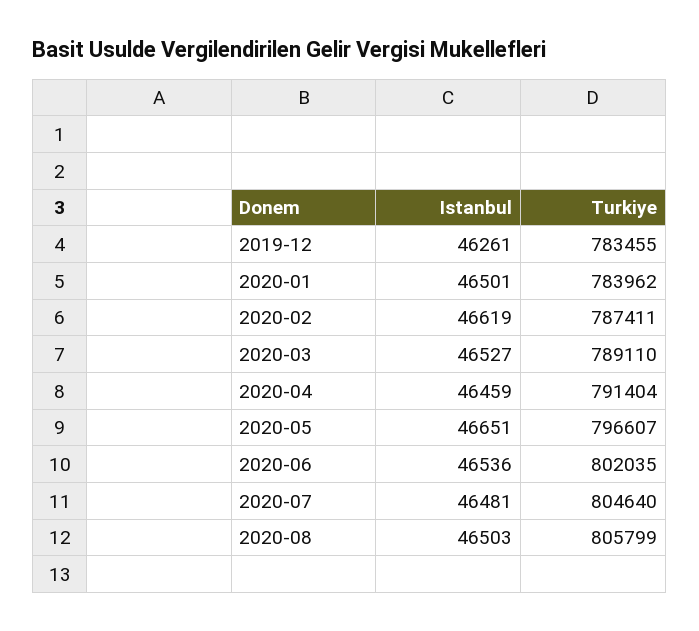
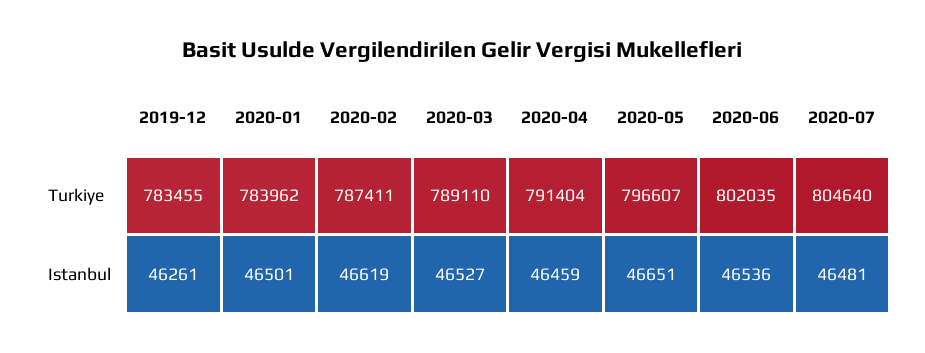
  {
    "Istanbul": {
      "2019-12": 46261,
      "2020-01": 46501,
      "2020-02": 46619,
      "2020-03": 46527,
      "2020-04": 46459,
      "2020-05": 46651,
      "2020-06": 46536,
-     "2020-07": 46481,
+     "2020-07": 46481
-     "2020-08": 46503
    },
    "Turkiye": {
      "2019-12": 783455,
      "2020-01": 783962,
      "2020-02": 787411,
      "2020-03": 789110,
      "2020-04": 791404,
      "2020-05": 796607,
      "2020-06": 802035,
-     "2020-07": 804640,
+     "2020-07": 804640
-     "2020-08": 805799
    }
  }

